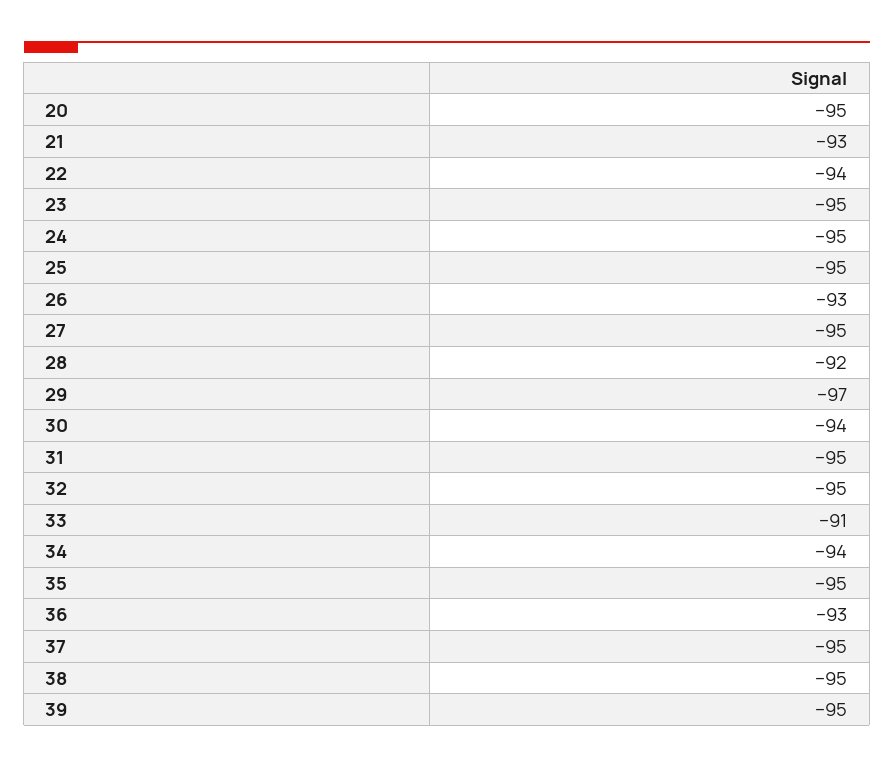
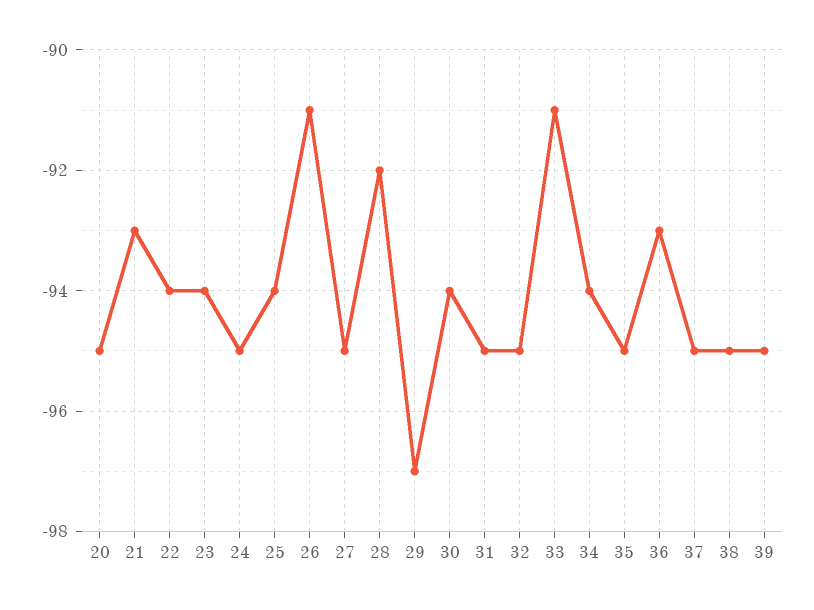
  {
    "20": -95,
    "21": -93,
    "22": -94,
-   "23": -95,
+   "23": -94,
    "24": -95,
-   "25": -95,
+   "25": -94,
-   "26": -93,
+   "26": -91,
    "27": -95,
    "28": -92,
    "29": -97,
    "30": -94,
    "31": -95,
    "32": -95,
    "33": -91,
    "34": -94,
    "35": -95,
    "36": -93,
    "37": -95,
    "38": -95,
    "39": -95
  }

